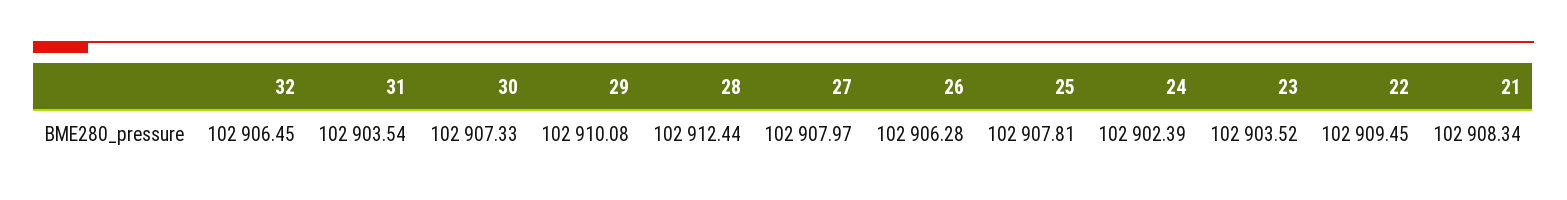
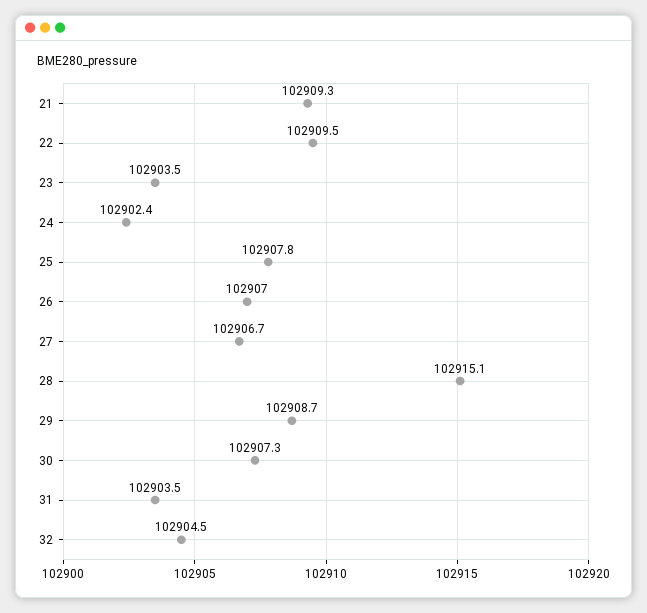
  {
-   "32": 102906.45,
+   "32": 102904.5,
    "31": 102903.54,
    "30": 102907.33,
-   "29": 102910.08,
+   "29": 102908.7,
-   "28": 102912.44,
+   "28": 102915.1,
-   "27": 102907.97,
+   "27": 102906.7,
-   "26": 102906.28,
+   "26": 102907,
    "25": 102907.81,
    "24": 102902.39,
    "23": 102903.52,
    "22": 102909.45,
-   "21": 102908.34
+   "21": 102909.3
  }

